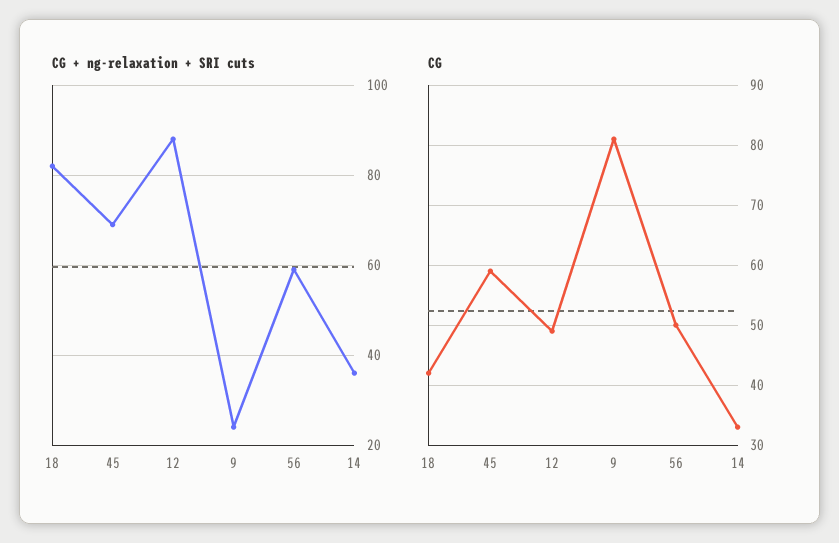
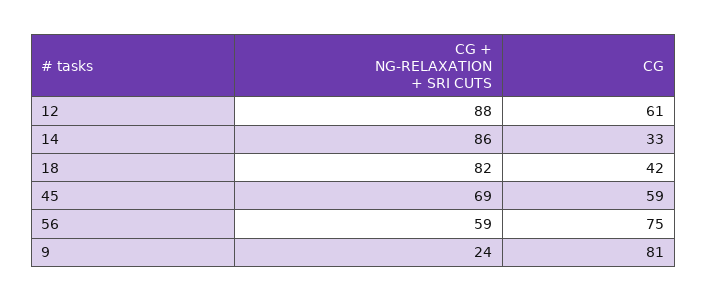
  {
    "CG + ng-relaxation + SRI cuts": {
      "18": 82,
      "45": 69,
      "12": 88,
      "9": 24,
      "56": 59,
-     "14": 35
+     "14": 86
    },
    "CG": {
      "18": 42,
      "45": 59,
-     "12": 50,
+     "12": 61,
      "9": 81,
-     "56": 50,
+     "56": 75,
      "14": 33
    }
  }

